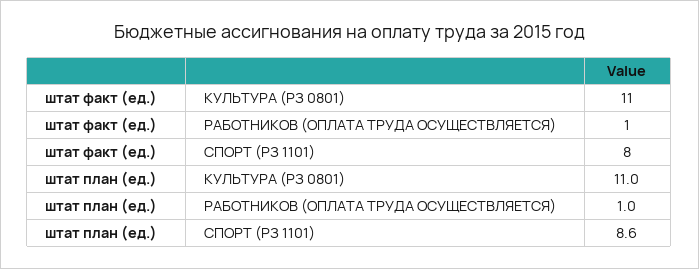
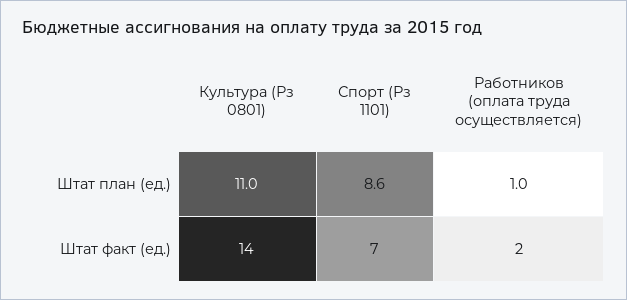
  {
    "штат факт (ед.)": {
-     "КУЛЬТУРА (РЗ 0801)": 11,
+     "КУЛЬТУРА (РЗ 0801)": 14,
-     "РАБОТНИКОВ (ОПЛАТА ТРУДА ОСУЩЕСТВЛЯЕТСЯ)": 1,
+     "РАБОТНИКОВ (ОПЛАТА ТРУДА ОСУЩЕСТВЛЯЕТСЯ)": 2,
-     "СПОРТ (РЗ 1101)": 8
+     "СПОРТ (РЗ 1101)": 7
    },
    "штат план (ед.)": {
      "КУЛЬТУРА (РЗ 0801)": 11,
      "РАБОТНИКОВ (ОПЛАТА ТРУДА ОСУЩЕСТВЛЯЕТСЯ)": 1,
      "СПОРТ (РЗ 1101)": 8.6
    }
  }

